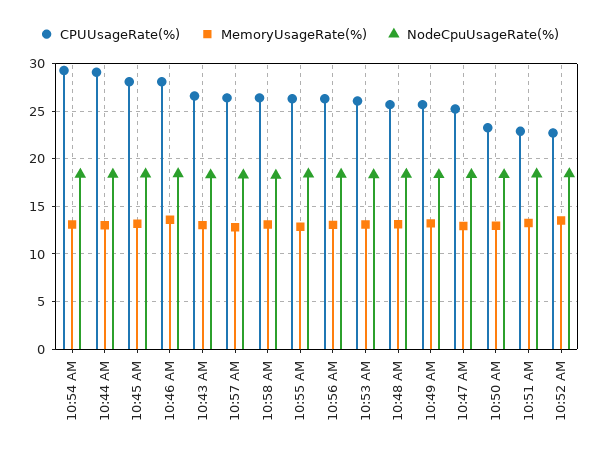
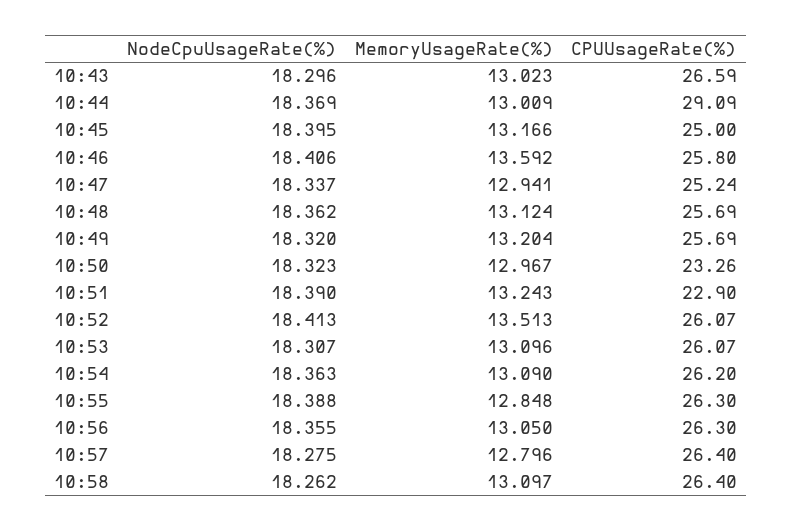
  {
    "CPUUsageRate(%)": {
-     "10:54 AM": 29,
+     "10:54 AM": 26.2,
      "10:44 AM": 29.09,
-     "10:45 AM": 28,
+     "10:45 AM": 25,
-     "10:46 AM": 28,
+     "10:46 AM": 25.8,
      "10:43 AM": 26.59,
      "10:57 AM": 26.4,
      "10:58 AM": 26.4,
      "10:55 AM": 26.3,
      "10:56 AM": 26.3,
      "10:53 AM": 26.07,
      "10:48 AM": 25.69,
      "10:49 AM": 25.69,
      "10:47 AM": 25.24,
      "10:50 AM": 23.26,
      "10:51 AM": 22.9,
-     "10:52 AM": 23
+     "10:52 AM": 26.07
    },
    "MemoryUsageRate(%)": {
      "10:54 AM": 13.09,
      "10:44 AM": 13.009,
      "10:45 AM": 13.166,
      "10:46 AM": 13.592,
      "10:43 AM": 13.023,
      "10:57 AM": 12.796,
      "10:58 AM": 13.097,
      "10:55 AM": 12.848,
      "10:56 AM": 13.05,
      "10:53 AM": 13.096,
      "10:48 AM": 13.124,
      "10:49 AM": 13.204,
      "10:47 AM": 12.941,
      "10:50 AM": 12.967,
      "10:51 AM": 13.243,
      "10:52 AM": 13.513
    },
    "NodeCpuUsageRate(%)": {
      "10:54 AM": 18.363,
      "10:44 AM": 18.369,
      "10:45 AM": 18.395,
      "10:46 AM": 18.406,
      "10:43 AM": 18.296,
      "10:57 AM": 18.275,
      "10:58 AM": 18.262,
      "10:55 AM": 18.388,
      "10:56 AM": 18.355,
      "10:53 AM": 18.307,
      "10:48 AM": 18.362,
      "10:49 AM": 18.32,
      "10:47 AM": 18.337,
      "10:50 AM": 18.323,
      "10:51 AM": 18.39,
      "10:52 AM": 18.413
    }
  }

